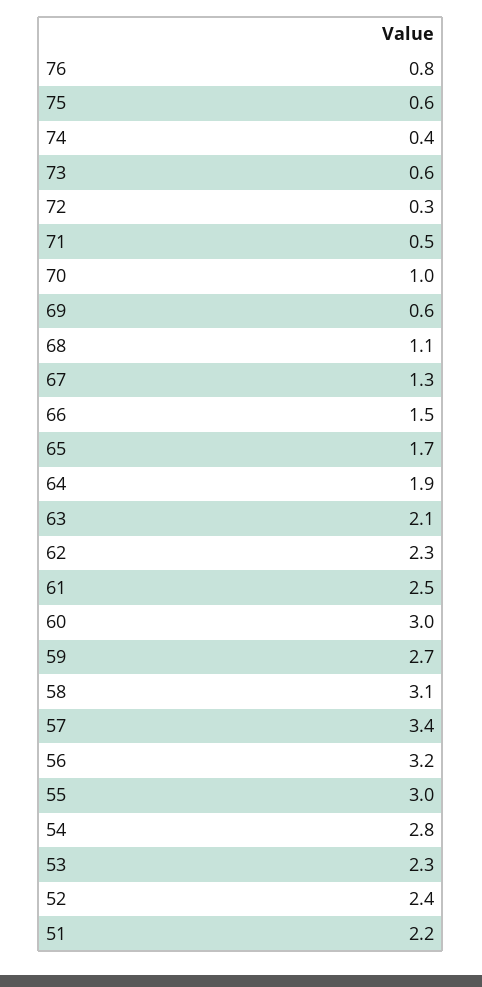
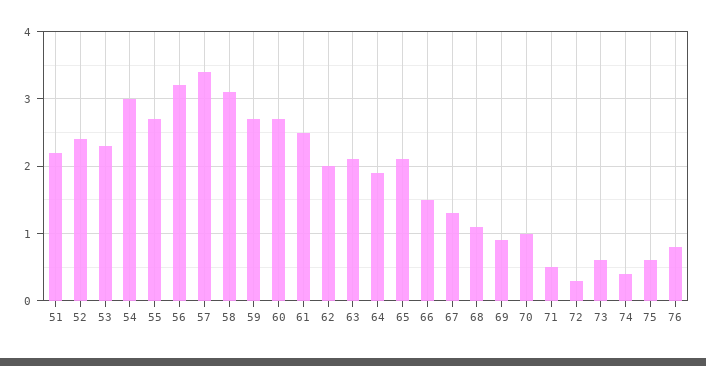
  {
    "76": 0.8,
    "75": 0.6,
    "74": 0.4,
    "73": 0.6,
    "72": 0.3,
    "71": 0.5,
    "70": 1,
-   "69": 0.6,
+   "69": 0.9,
    "68": 1.1,
    "67": 1.3,
    "66": 1.5,
-   "65": 1.7,
+   "65": 2.1,
    "64": 1.9,
    "63": 2.1,
-   "62": 2.3,
+   "62": 2,
    "61": 2.5,
-   "60": 3,
+   "60": 2.7,
    "59": 2.7,
    "58": 3.1,
    "57": 3.4,
    "56": 3.2,
-   "55": 3,
+   "55": 2.7,
-   "54": 2.8,
+   "54": 3,
    "53": 2.3,
    "52": 2.4,
    "51": 2.2
  }

